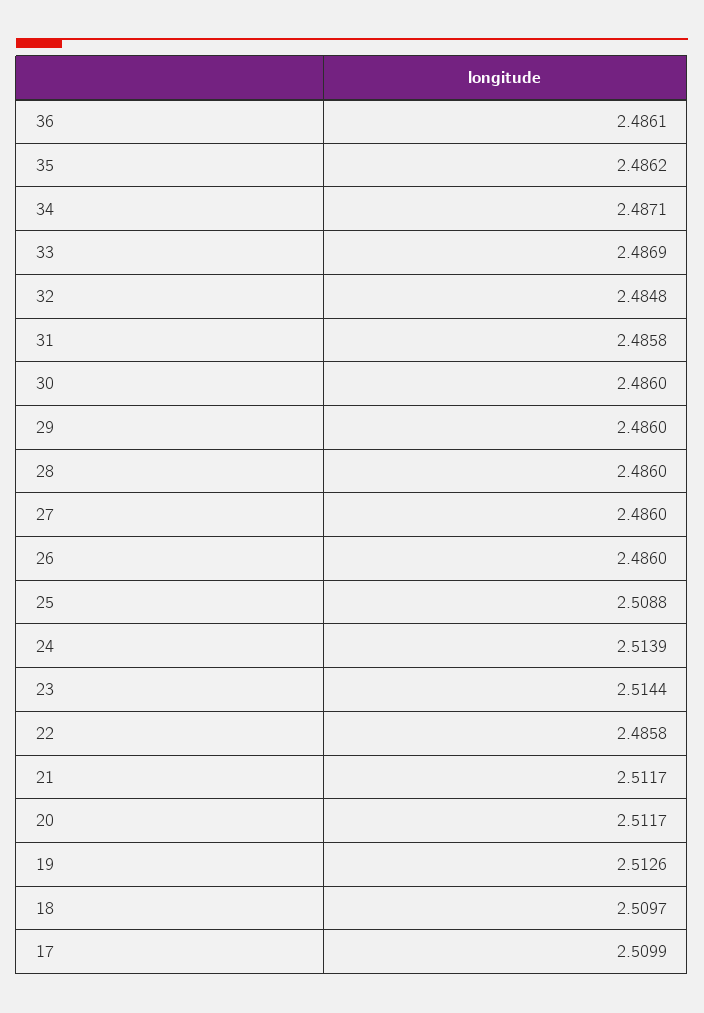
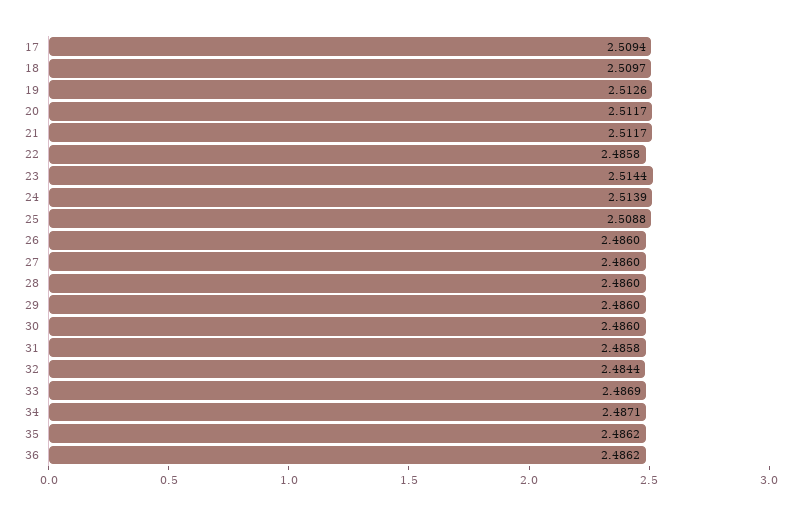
  {
-   "36": 2.4861,
+   "36": 2.4862,
    "35": 2.4862,
    "34": 2.4871,
    "33": 2.4869,
-   "32": 2.4848,
+   "32": 2.4844,
    "31": 2.4858,
    "30": 2.486,
    "29": 2.486,
    "28": 2.486,
    "27": 2.486,
    "26": 2.486,
    "25": 2.5088,
    "24": 2.5139,
    "23": 2.5144,
    "22": 2.4858,
    "21": 2.5117,
    "20": 2.5117,
    "19": 2.5126,
    "18": 2.5097,
-   "17": 2.5099
+   "17": 2.5094
  }

